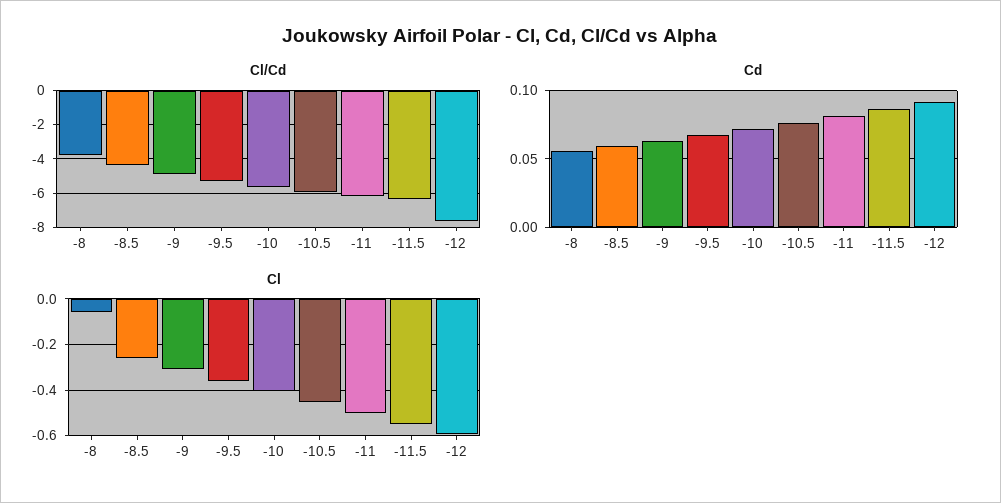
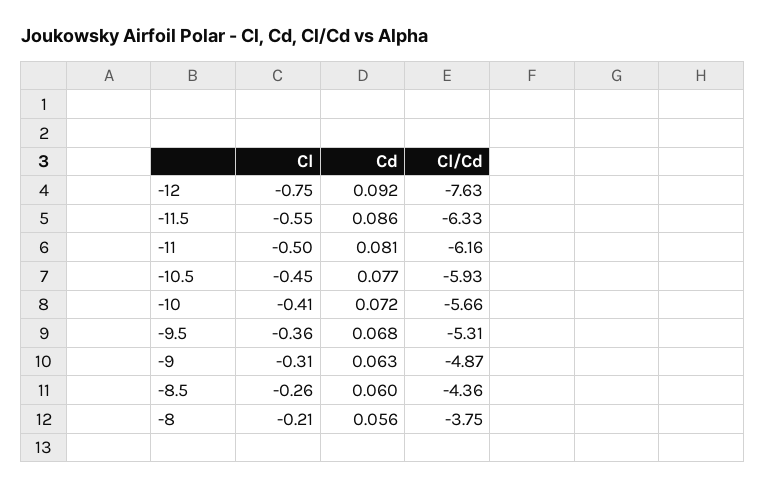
  {
    "Cl/Cd": {
      "-8": -3.75,
      "-8.5": -4.36,
      "-9": -4.87,
      "-9.5": -5.31,
      "-10": -5.66,
      "-10.5": -5.93,
      "-11": -6.16,
      "-11.5": -6.33,
      "-12": -7.63
    },
    "Cd": {
      "-8": 0.056,
      "-8.5": 0.06,
      "-9": 0.063,
      "-9.5": 0.068,
      "-10": 0.072,
      "-10.5": 0.077,
      "-11": 0.081,
      "-11.5": 0.086,
      "-12": 0.092
    },
    "Cl": {
-     "-8": -0.05,
+     "-8": -0.21,
      "-8.5": -0.26,
      "-9": -0.31,
      "-9.5": -0.36,
      "-10": -0.41,
      "-10.5": -0.45,
      "-11": -0.5,
      "-11.5": -0.55,
-     "-12": -0.6
+     "-12": -0.75
    }
  }

